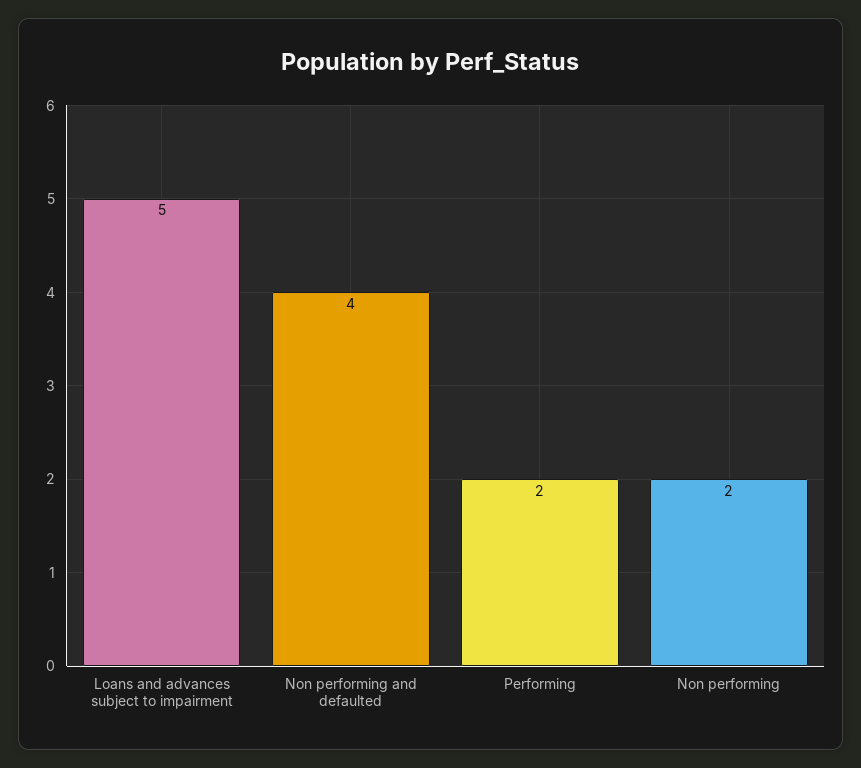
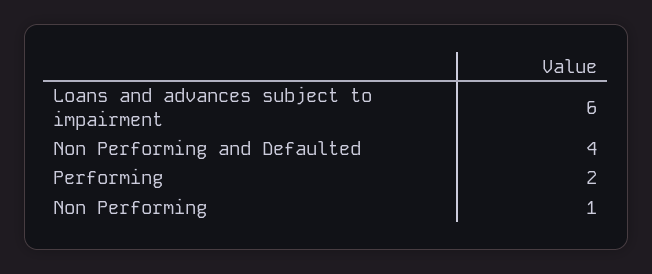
  {
-   "Loans and advances subject to impairment": 5,
+   "Loans and advances subject to impairment": 6,
    "Non performing and defaulted": 4,
    "Performing": 2,
-   "Non performing": 2
+   "Non performing": 1
  }

